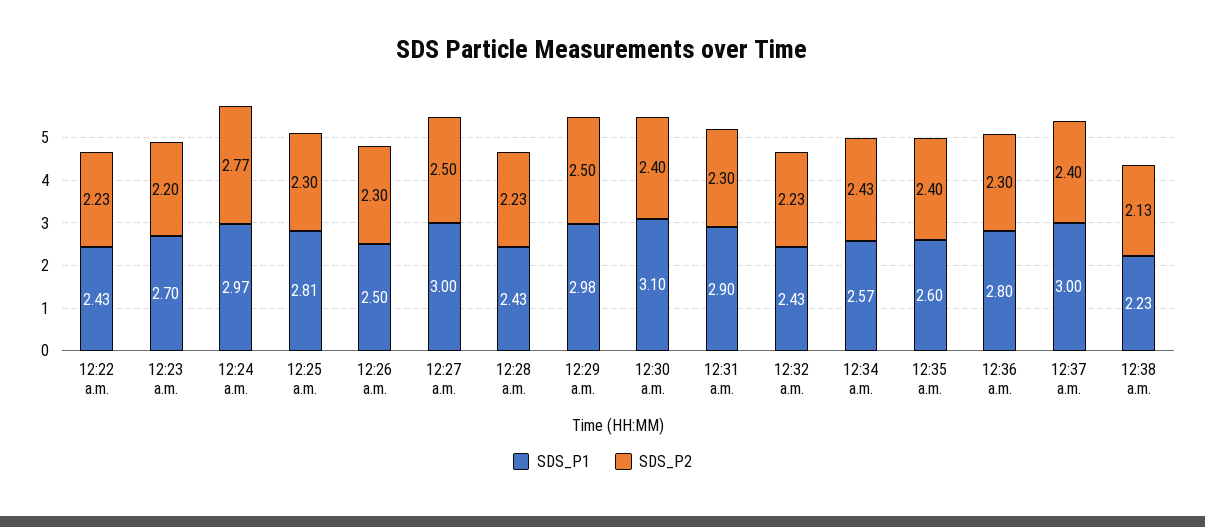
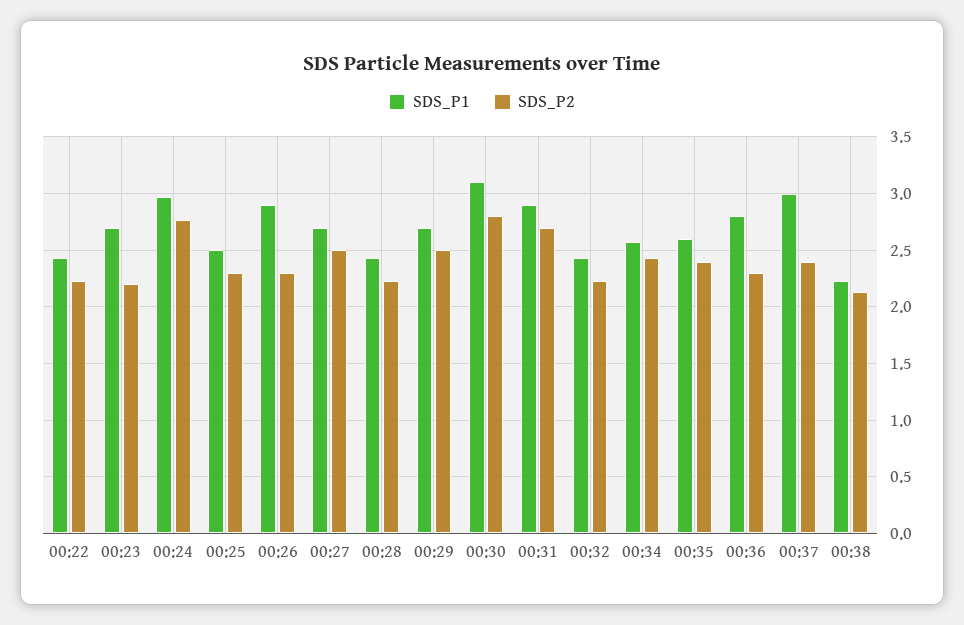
  {
    "SDS_P1": {
      "12:22 a.m.": 2.43,
      "12:23 a.m.": 2.7,
      "12:24 a.m.": 2.97,
-     "12:25 a.m.": 2.81,
+     "12:25 a.m.": 2.5,
-     "12:26 a.m.": 2.5,
+     "12:26 a.m.": 2.9,
-     "12:27 a.m.": 3,
+     "12:27 a.m.": 2.7,
      "12:28 a.m.": 2.43,
-     "12:29 a.m.": 2.98,
+     "12:29 a.m.": 2.7,
      "12:30 a.m.": 3.1,
      "12:31 a.m.": 2.9,
      "12:32 a.m.": 2.43,
      "12:34 a.m.": 2.57,
      "12:35 a.m.": 2.6,
      "12:36 a.m.": 2.8,
      "12:37 a.m.": 3,
      "12:38 a.m.": 2.23
    },
    "SDS_P2": {
      "12:22 a.m.": 2.23,
      "12:23 a.m.": 2.2,
      "12:24 a.m.": 2.77,
      "12:25 a.m.": 2.3,
      "12:26 a.m.": 2.3,
      "12:27 a.m.": 2.5,
      "12:28 a.m.": 2.23,
      "12:29 a.m.": 2.5,
-     "12:30 a.m.": 2.4,
+     "12:30 a.m.": 2.8,
-     "12:31 a.m.": 2.3,
+     "12:31 a.m.": 2.7,
      "12:32 a.m.": 2.23,
      "12:34 a.m.": 2.43,
      "12:35 a.m.": 2.4,
      "12:36 a.m.": 2.3,
      "12:37 a.m.": 2.4,
      "12:38 a.m.": 2.13
    }
  }

